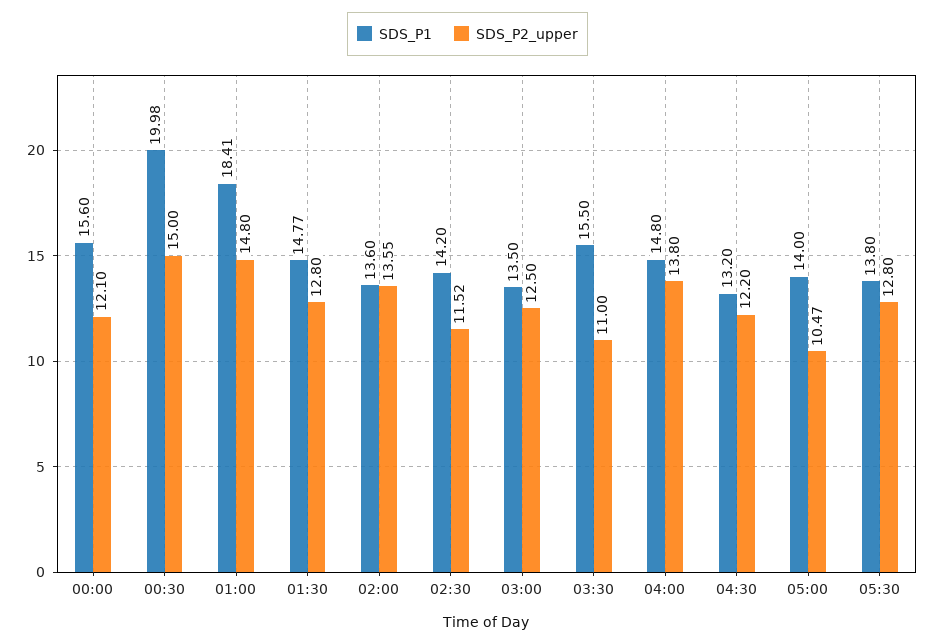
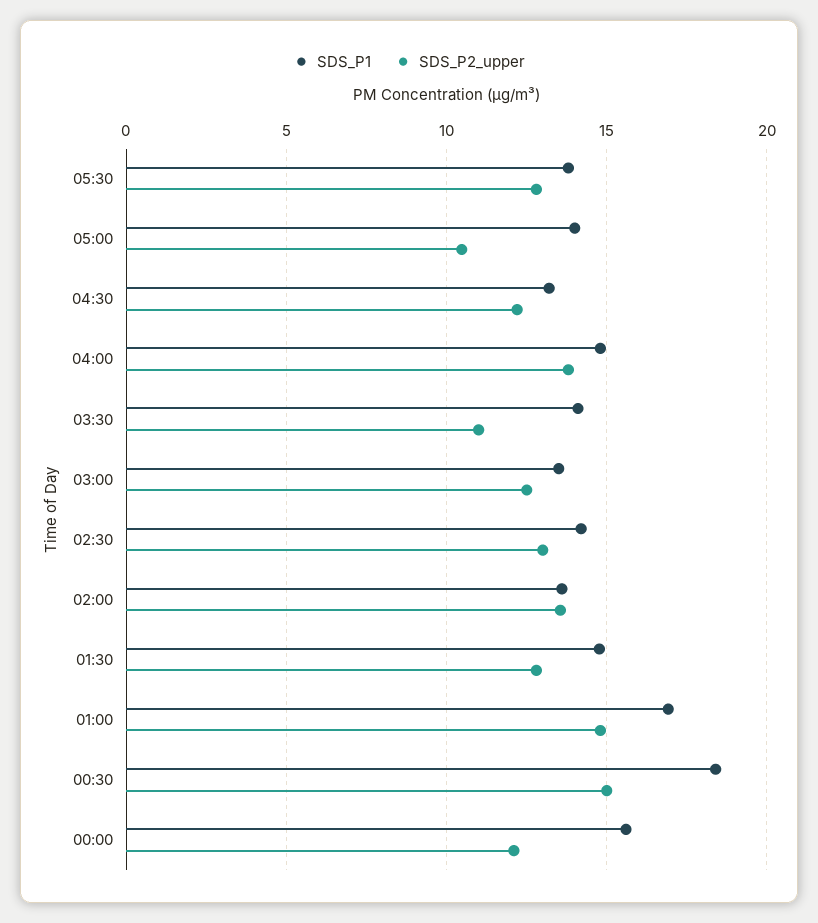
  {
    "SDS_P1": {
      "00:00": 15.6,
-     "00:30": 19.98,
+     "00:30": 18.5,
-     "01:00": 18.41,
+     "01:00": 17,
      "01:30": 14.77,
      "02:00": 13.6,
      "02:30": 14.2,
      "03:00": 13.5,
-     "03:30": 15.5,
+     "03:30": 14,
      "04:00": 14.8,
      "04:30": 13.2,
      "05:00": 14,
      "05:30": 13.8
    },
    "SDS_P2_upper": {
      "00:00": 12.1,
      "00:30": 15,
      "01:00": 14.8,
      "01:30": 12.8,
      "02:00": 13.55,
-     "02:30": 11.52,
+     "02:30": 13,
      "03:00": 12.5,
      "03:30": 11,
      "04:00": 13.8,
      "04:30": 12.2,
      "05:00": 10.47,
      "05:30": 12.8
    }
  }

